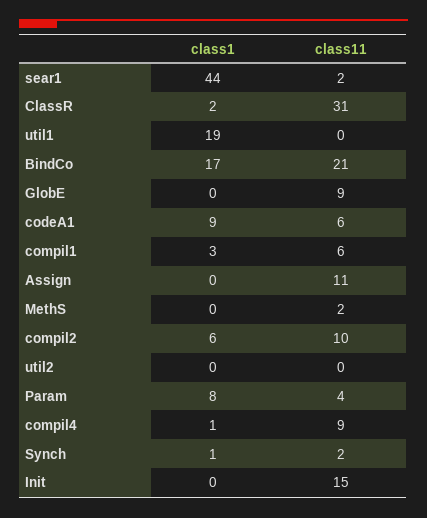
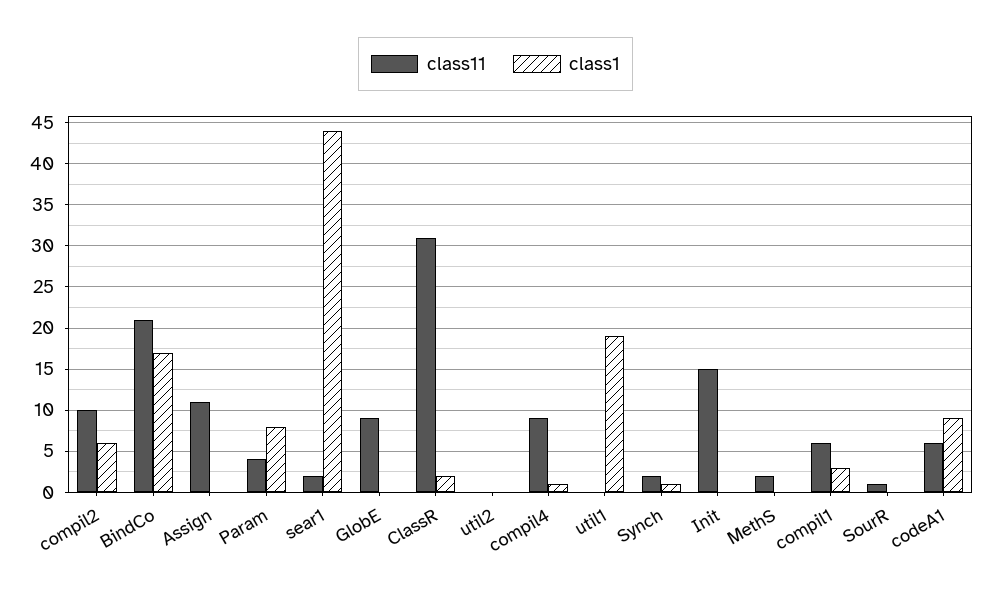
  {
    "class1": {
      "sear1": 44,
      "ClassR": 2,
      "util1": 19,
      "BindCo": 17,
      "GlobE": 0,
      "codeA1": 9,
      "compil1": 3,
      "Assign": 0,
      "MethS": 0,
      "compil2": 6,
      "util2": 0,
      "Param": 8,
      "compil4": 1,
      "Synch": 1,
-     "Init": 0
+     "Init": 0,
+     "SourR": 0
    },
    "class11": {
      "sear1": 2,
      "ClassR": 31,
      "util1": 0,
      "BindCo": 21,
      "GlobE": 9,
      "codeA1": 6,
      "compil1": 6,
      "Assign": 11,
      "MethS": 2,
      "compil2": 10,
      "util2": 0,
      "Param": 4,
      "compil4": 9,
      "Synch": 2,
-     "Init": 15
+     "Init": 15,
+     "SourR": 1
    }
  }

